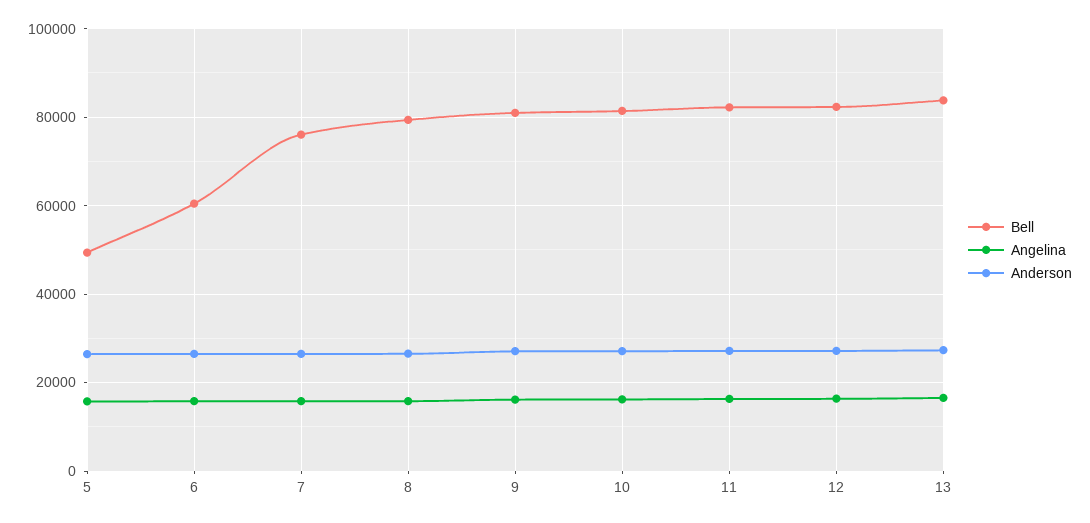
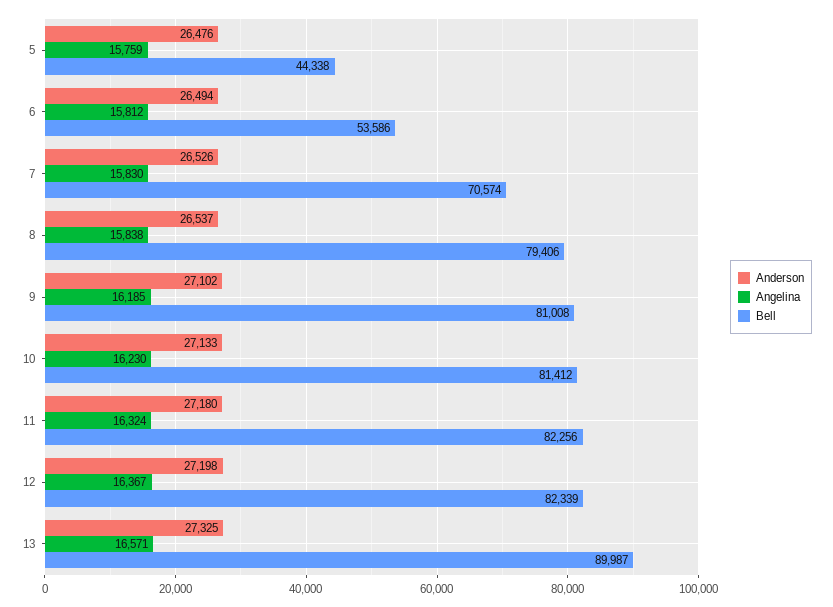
  {
    "Bell": {
-     "5": 50000,
+     "5": 44338,
-     "6": 60000,
+     "6": 53586,
-     "7": 76000,
+     "7": 70574,
      "8": 79406,
      "9": 81008,
      "10": 81412,
      "11": 82256,
      "12": 82339,
-     "13": 84000
+     "13": 89987
    },
    "Angelina": {
      "5": 15759,
      "6": 15812,
      "7": 15830,
      "8": 15838,
      "9": 16185,
      "10": 16230,
      "11": 16324,
      "12": 16367,
      "13": 16571
    },
    "Anderson": {
      "5": 26476,
      "6": 26494,
      "7": 26526,
      "8": 26537,
      "9": 27102,
      "10": 27133,
      "11": 27180,
      "12": 27198,
      "13": 27325
    }
  }

